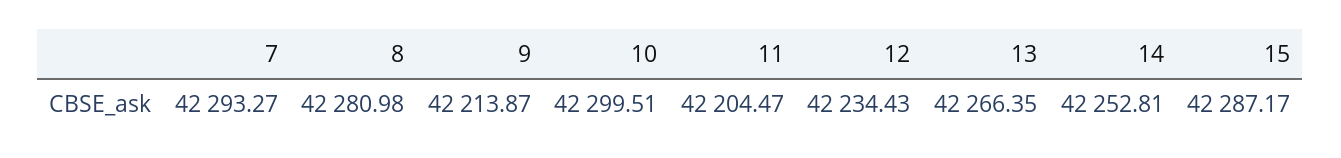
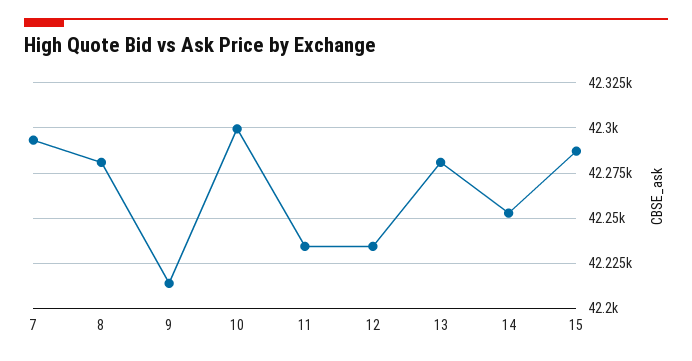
  {
    "7": 42293.27,
    "8": 42280.98,
    "9": 42213.87,
    "10": 42299.51,
-   "11": 42204.47,
+   "11": 42235,
    "12": 42234.43,
-   "13": 42266.35,
+   "13": 42280,
    "14": 42252.81,
    "15": 42287.17
  }

